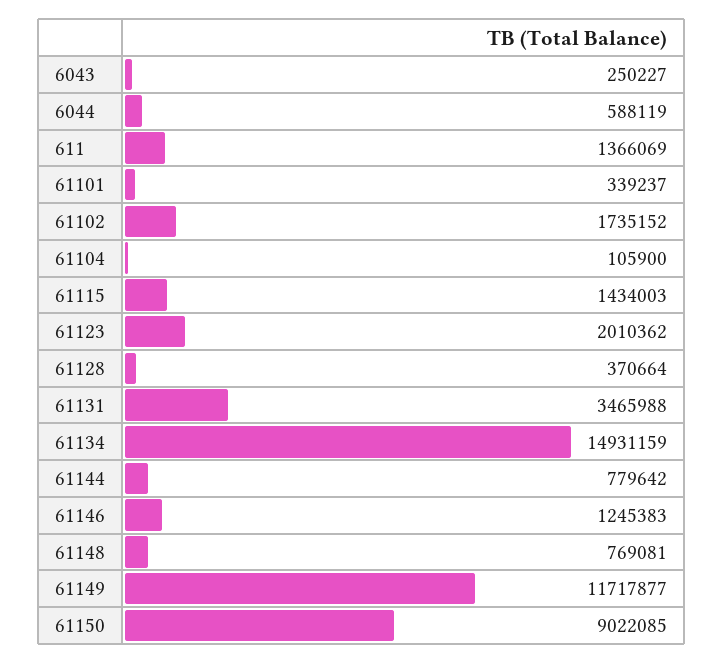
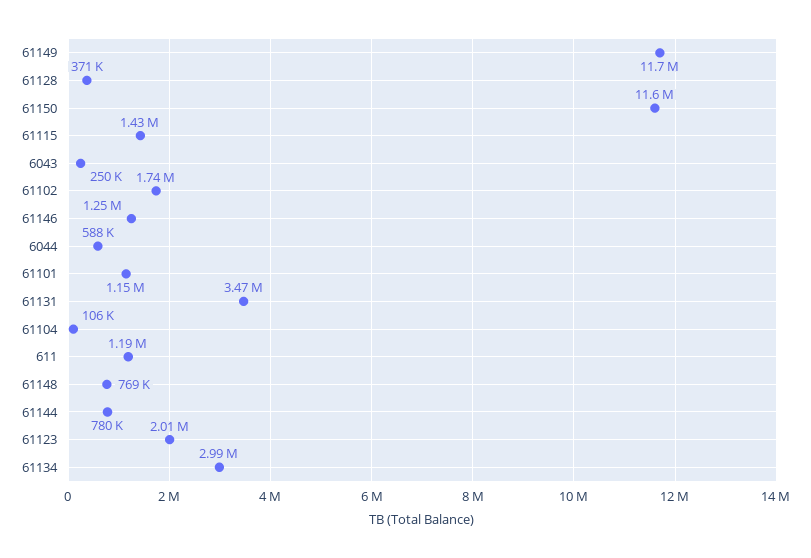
  {
    "6043": 250227,
    "6044": 588119,
-   "611": 1366069,
+   "611": 1190000,
-   "61101": 339237,
+   "61101": 1150000,
    "61102": 1735152,
    "61104": 105900,
    "61115": 1434003,
    "61123": 2010362,
    "61128": 370664,
    "61131": 3465988,
-   "61134": 14931159,
+   "61134": 2990000,
    "61144": 779642,
    "61146": 1245383,
    "61148": 769081,
    "61149": 11717877,
-   "61150": 9022085
+   "61150": 11600000
  }

